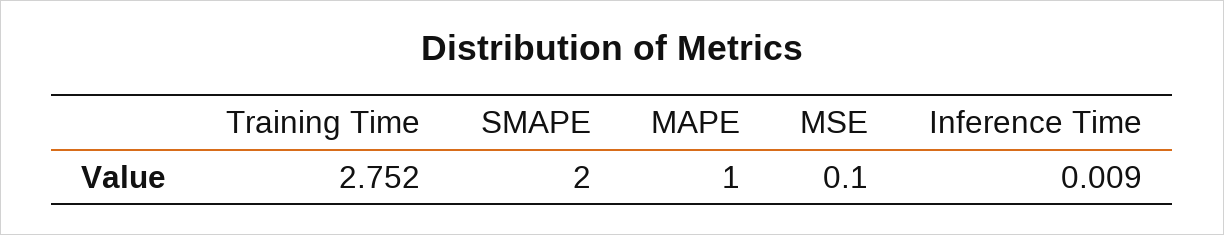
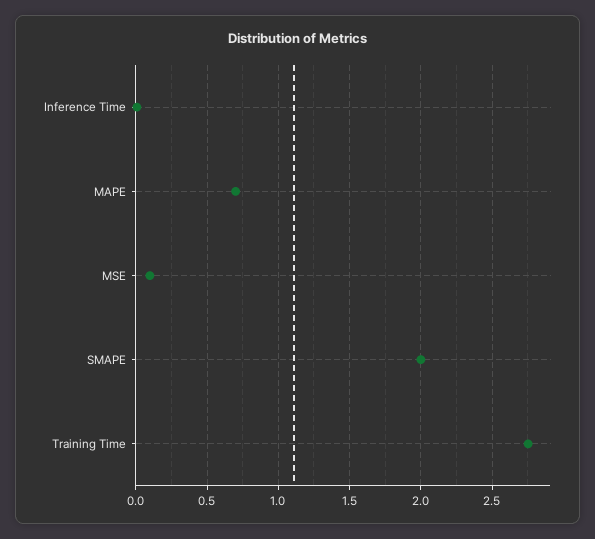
  {
    "Training Time": 2.752,
    "SMAPE": 2,
-   "MAPE": 1,
+   "MAPE": 0.7,
    "MSE": 0.1,
    "Inference Time": 0.009
  }

